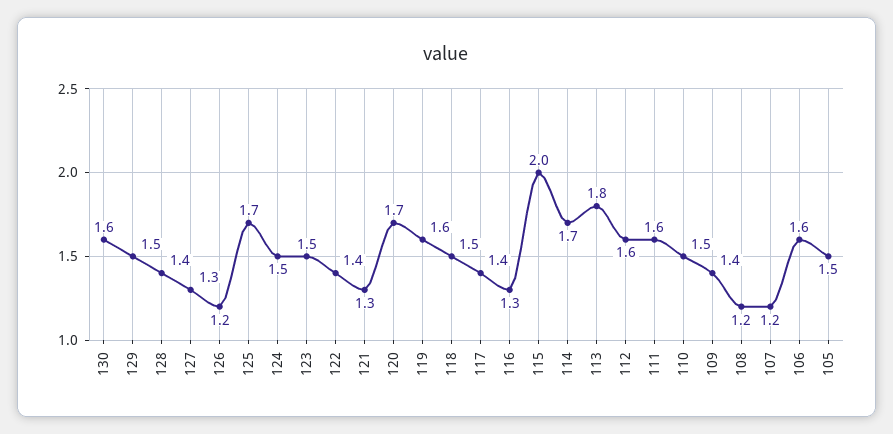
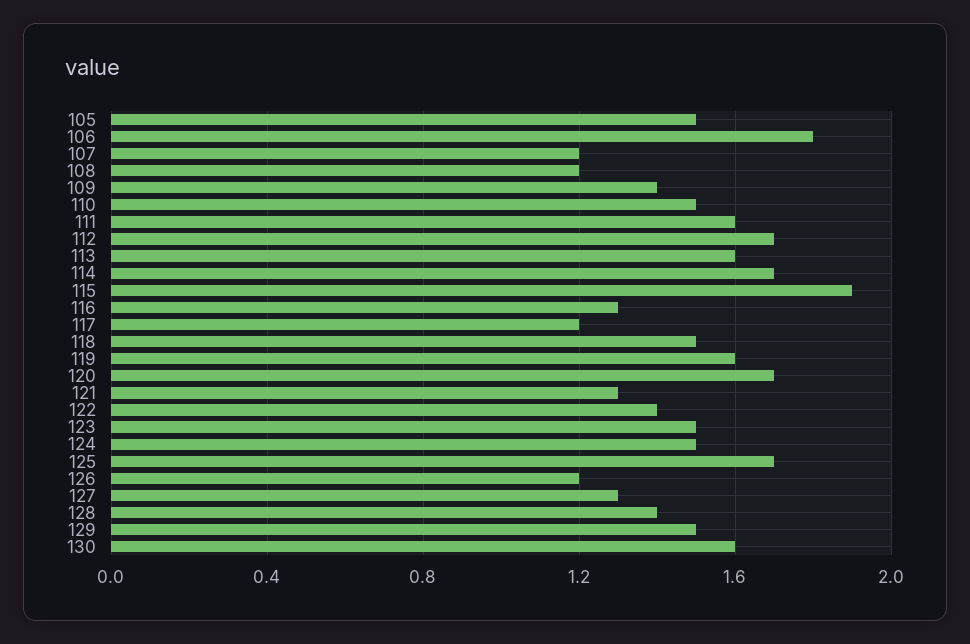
  {
    "130": 1.6,
    "129": 1.5,
    "128": 1.4,
    "127": 1.3,
    "126": 1.2,
    "125": 1.7,
    "124": 1.5,
    "123": 1.5,
    "122": 1.4,
    "121": 1.3,
    "120": 1.7,
    "119": 1.6,
    "118": 1.5,
-   "117": 1.4,
+   "117": 1.2,
    "116": 1.3,
-   "115": 2,
+   "115": 1.9,
    "114": 1.7,
-   "113": 1.8,
+   "113": 1.6,
-   "112": 1.6,
+   "112": 1.7,
    "111": 1.6,
    "110": 1.5,
    "109": 1.4,
    "108": 1.2,
    "107": 1.2,
-   "106": 1.6,
+   "106": 1.8,
    "105": 1.5
  }

